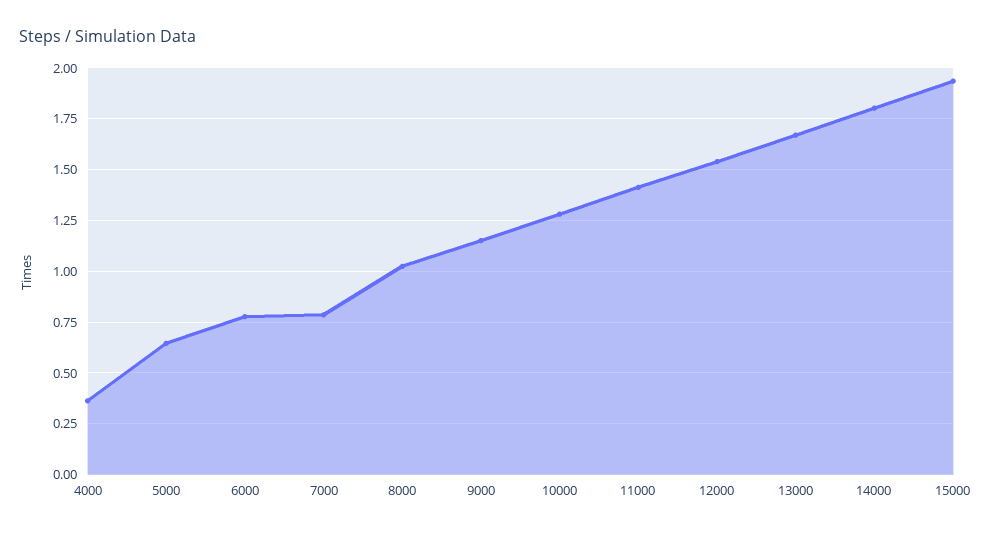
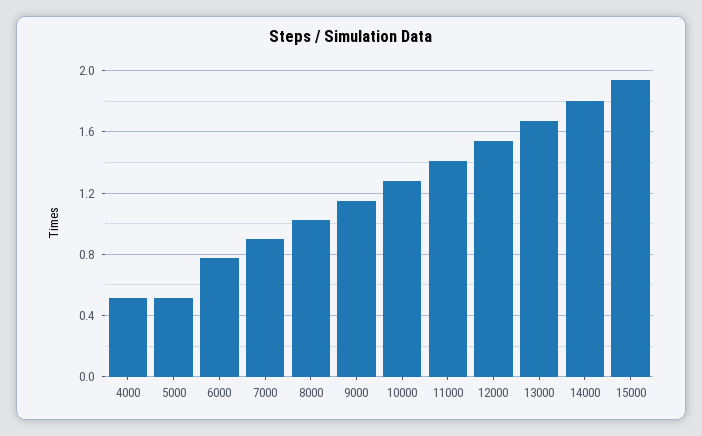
  {
-   "4000": 0.35,
+   "4000": 0.5,
-   "5000": 0.65,
+   "5000": 0.5,
    "6000": 0.8,
-   "7000": 0.8,
+   "7000": 0.9,
    "8000": 1,
    "9000": 1.15,
    "10000": 1.3,
    "11000": 1.4,
    "12000": 1.55,
    "13000": 1.65,
    "14000": 1.8,
    "15000": 1.95
  }

